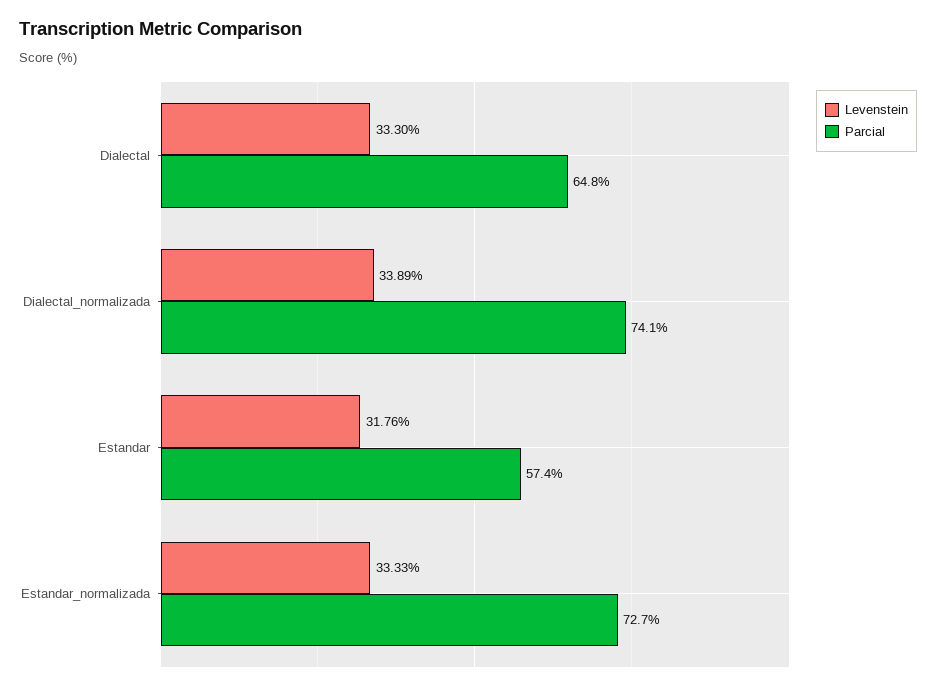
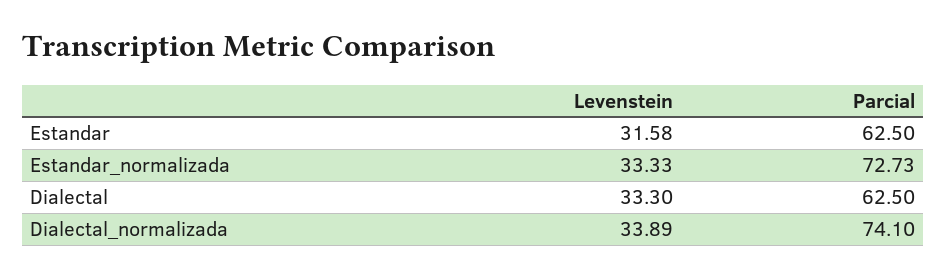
  {
    "Levenstein": {
      "Dialectal": 33.3,
      "Dialectal_normalizada": 33.89,
-     "Estandar": 31.76,
+     "Estandar": 31.58,
      "Estandar_normalizada": 33.33
    },
    "Parcial": {
-     "Dialectal": 64.8,
+     "Dialectal": 62.5,
      "Dialectal_normalizada": 74.1,
-     "Estandar": 57.4,
+     "Estandar": 62.5,
      "Estandar_normalizada": 72.73
    }
  }

